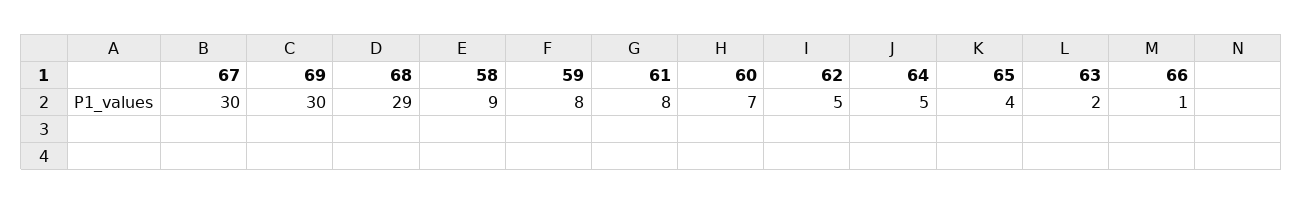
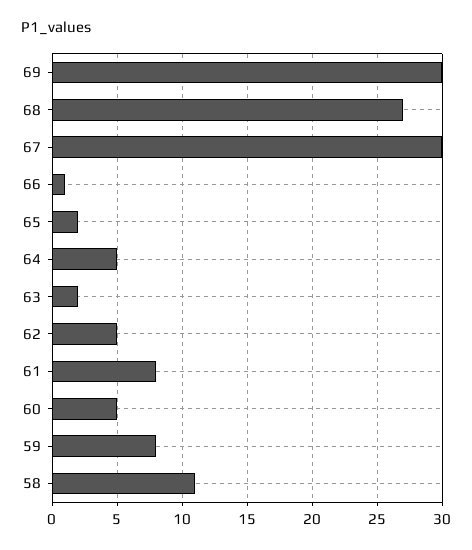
  {
    "67": 30,
    "69": 30,
-   "68": 29,
+   "68": 27,
-   "58": 9,
+   "58": 11,
    "59": 8,
    "61": 8,
-   "60": 7,
+   "60": 5,
    "62": 5,
    "64": 5,
-   "65": 4,
+   "65": 2,
    "63": 2,
    "66": 1
  }

